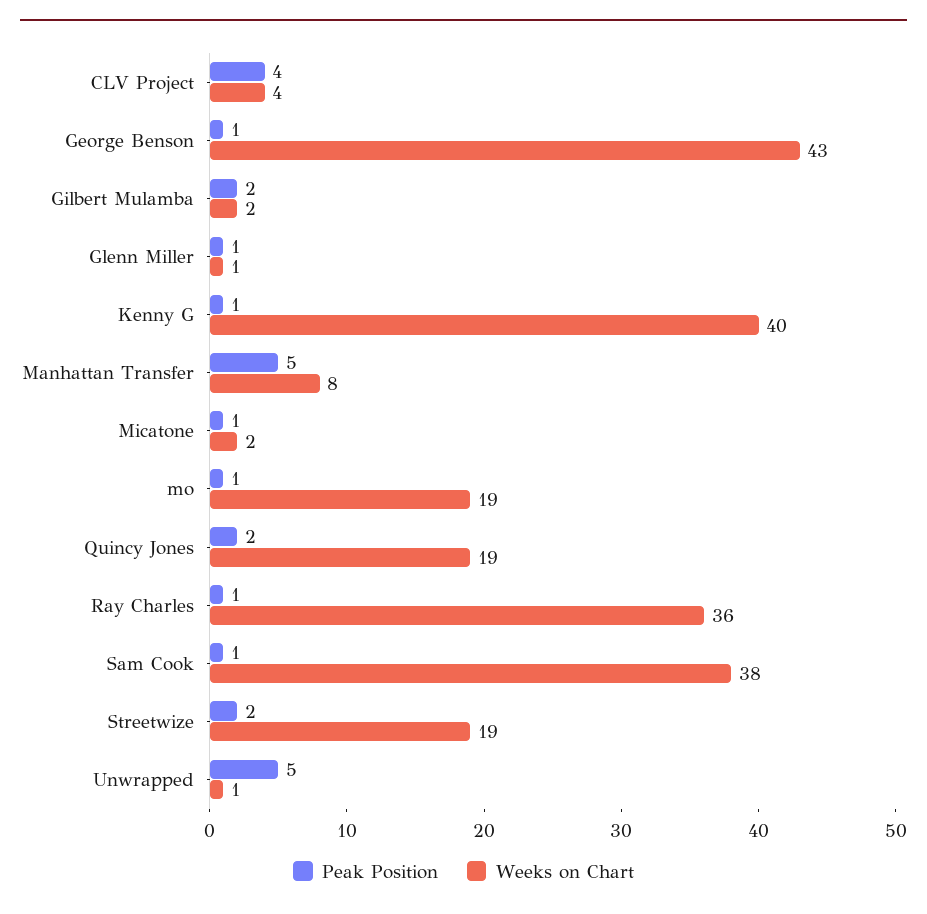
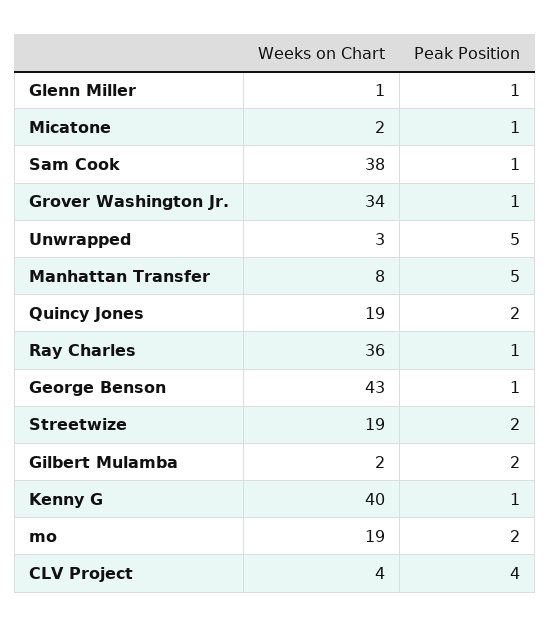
  {
    "Peak Position": {
      "CLV Project": 4,
      "George Benson": 1,
      "Gilbert Mulamba": 2,
      "Glenn Miller": 1,
      "Kenny G": 1,
      "Manhattan Transfer": 5,
      "Micatone": 1,
-     "mo": 1,
+     "mo": 2,
      "Quincy Jones": 2,
      "Ray Charles": 1,
      "Sam Cook": 1,
      "Streetwize": 2,
-     "Unwrapped": 5
+     "Unwrapped": 5,
+     "Grover Washington Jr.": 1
    },
    "Weeks on Chart": {
      "CLV Project": 4,
      "George Benson": 43,
      "Gilbert Mulamba": 2,
      "Glenn Miller": 1,
      "Kenny G": 40,
      "Manhattan Transfer": 8,
      "Micatone": 2,
      "mo": 19,
      "Quincy Jones": 19,
      "Ray Charles": 36,
      "Sam Cook": 38,
      "Streetwize": 19,
-     "Unwrapped": 1
+     "Unwrapped": 3,
+     "Grover Washington Jr.": 34
    }
  }

